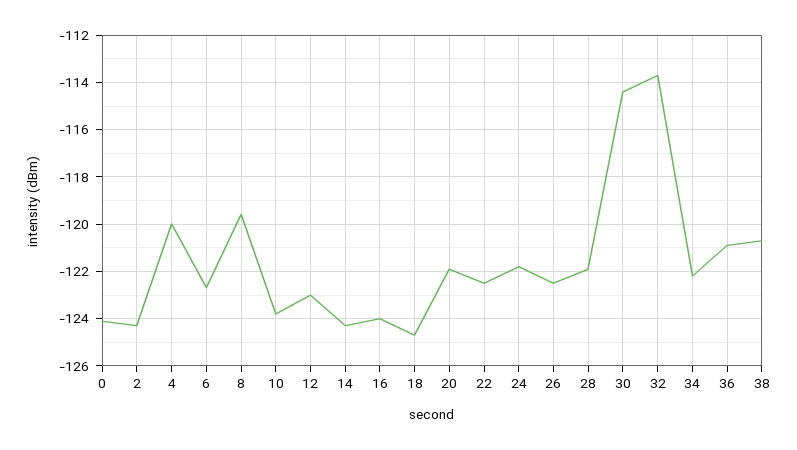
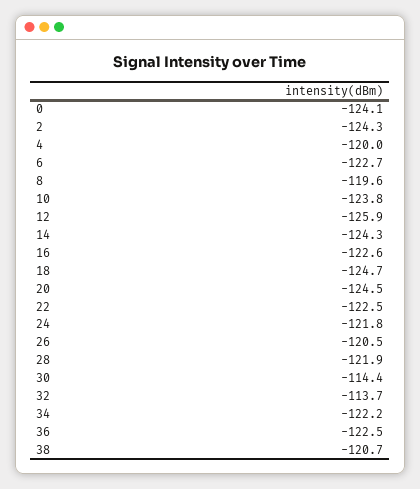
  {
    "0": -124.1,
    "2": -124.3,
    "4": -120,
    "6": -122.7,
    "8": -119.6,
    "10": -123.8,
-   "12": -123,
+   "12": -125.9,
    "14": -124.3,
-   "16": -124,
+   "16": -122.6,
    "18": -124.7,
-   "20": -122,
+   "20": -124.5,
    "22": -122.5,
    "24": -121.8,
-   "26": -122.5,
+   "26": -120.5,
    "28": -121.9,
    "30": -114.4,
    "32": -113.7,
    "34": -122.2,
-   "36": -121,
+   "36": -122.5,
    "38": -120.7
  }

